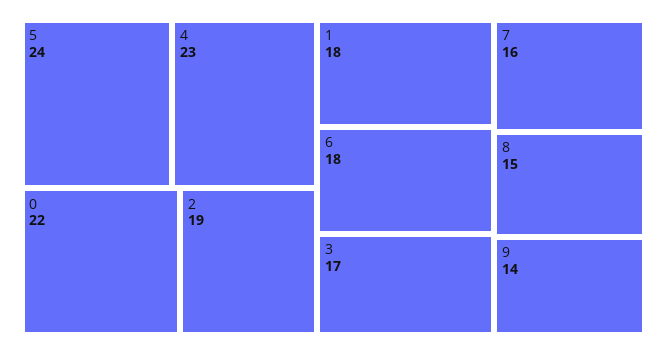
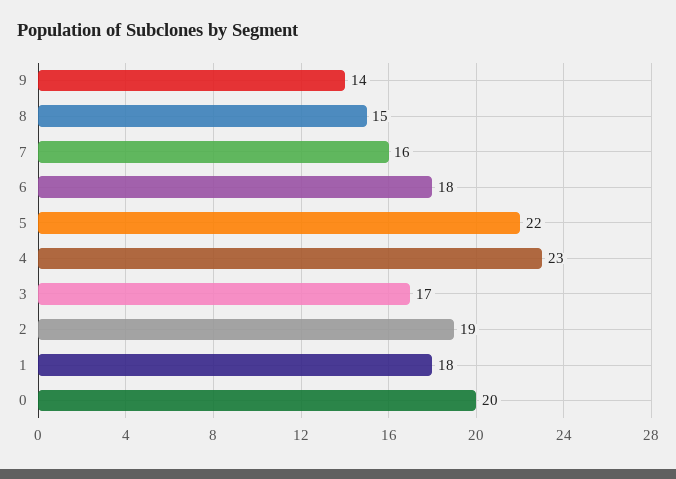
  {
-   "5": 24,
+   "5": 22,
    "4": 23,
-   "0": 22,
+   "0": 20,
    "2": 19,
    "1": 18,
    "6": 18,
    "3": 17,
    "7": 16,
    "8": 15,
    "9": 14
  }

